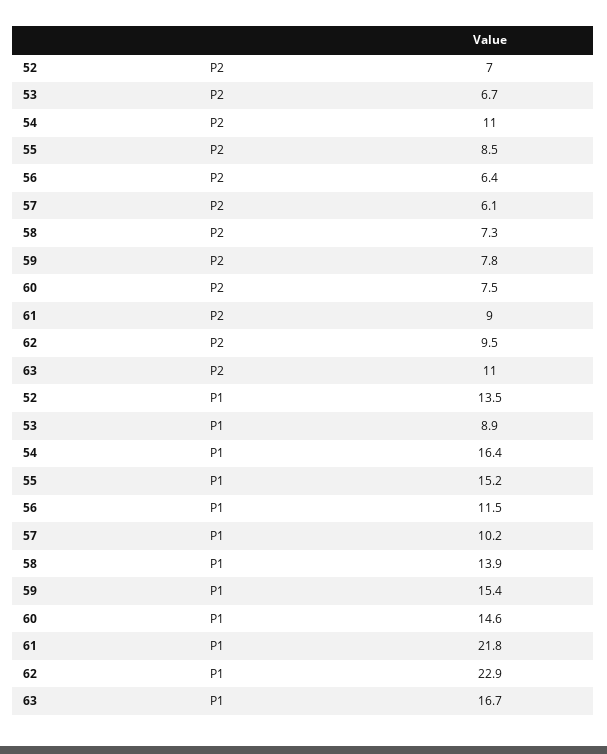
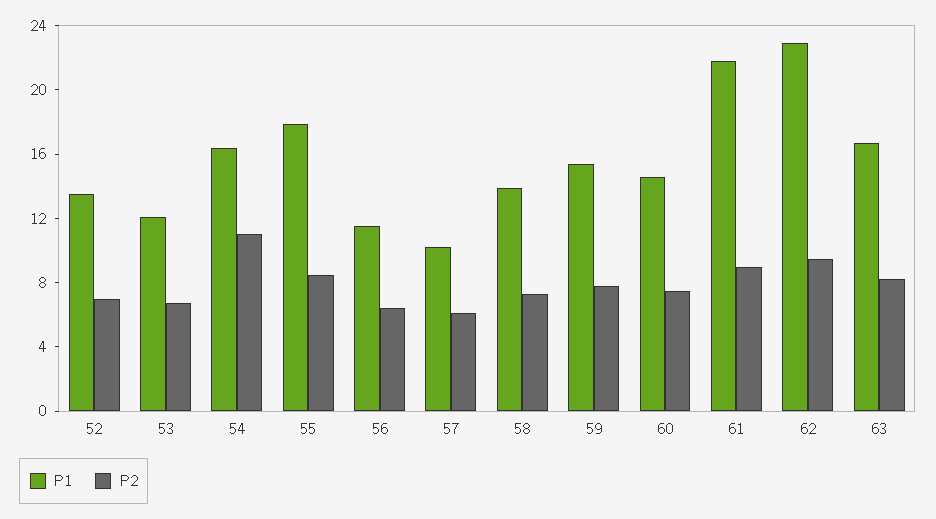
  {
    "P2": {
      "52": 7,
      "53": 6.7,
      "54": 11,
      "55": 8.5,
      "56": 6.4,
      "57": 6.1,
      "58": 7.3,
      "59": 7.8,
      "60": 7.5,
      "61": 9,
      "62": 9.5,
-     "63": 11
+     "63": 8
    },
    "P1": {
      "52": 13.5,
-     "53": 8.9,
+     "53": 12,
      "54": 16.4,
-     "55": 15.2,
+     "55": 18,
      "56": 11.5,
      "57": 10.2,
      "58": 13.9,
      "59": 15.4,
      "60": 14.6,
      "61": 21.8,
      "62": 22.9,
      "63": 16.7
    }
  }

